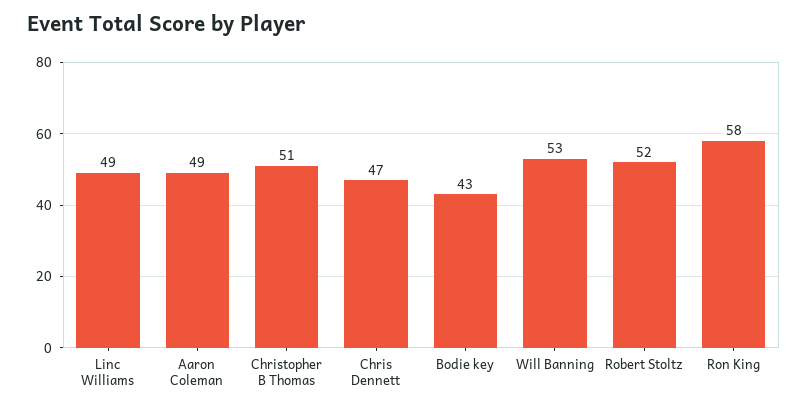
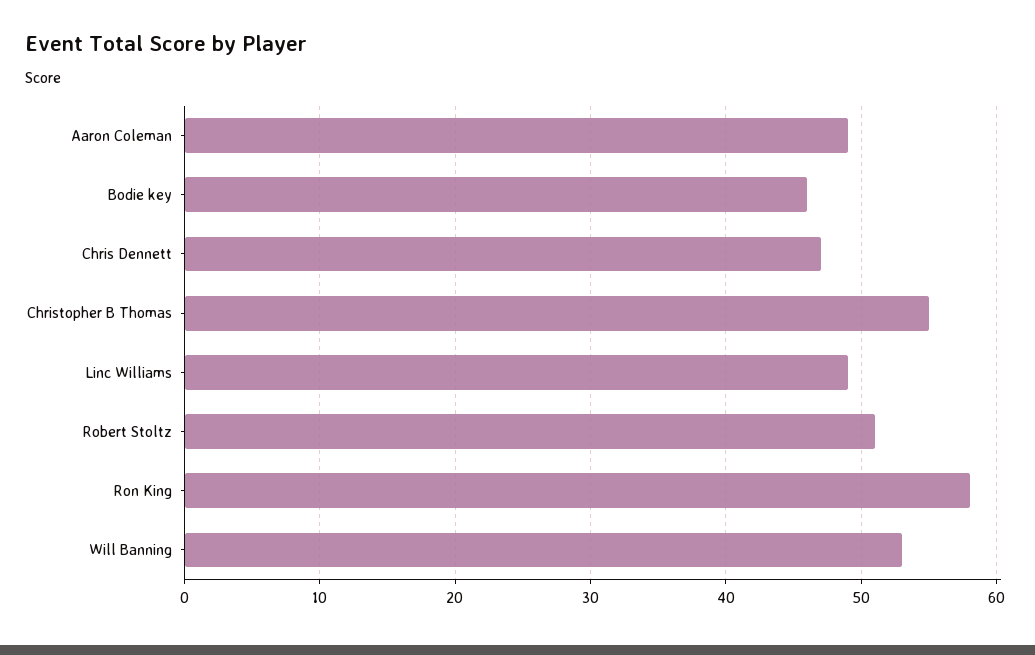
  {
    "Linc Williams": 49,
    "Aaron Coleman": 49,
-   "Christopher B Thomas": 51,
+   "Christopher B Thomas": 55,
    "Chris Dennett": 47,
-   "Bodie key": 43,
+   "Bodie key": 46,
    "Will Banning": 53,
-   "Robert Stoltz": 52,
+   "Robert Stoltz": 51,
    "Ron King": 58
  }

